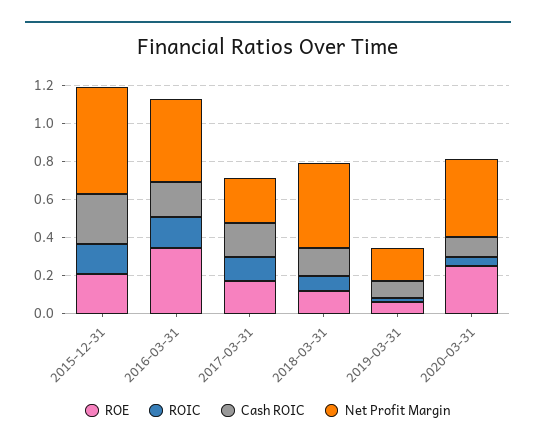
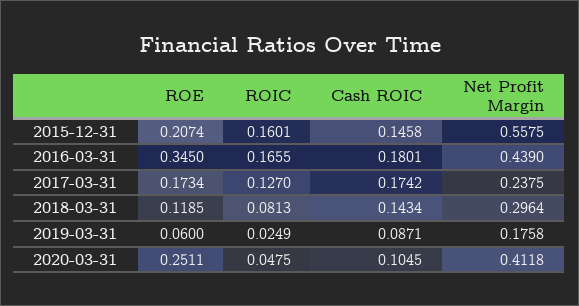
  {
    "ROE": {
      "2015-12-31": 0.2074,
      "2016-03-31": 0.345,
      "2017-03-31": 0.1734,
      "2018-03-31": 0.1185,
      "2019-03-31": 0.06,
      "2020-03-31": 0.2511
    },
    "ROIC": {
      "2015-12-31": 0.1601,
      "2016-03-31": 0.1655,
      "2017-03-31": 0.127,
      "2018-03-31": 0.0813,
      "2019-03-31": 0.0249,
      "2020-03-31": 0.0475
    },
    "Cash ROIC": {
-     "2015-12-31": 0.25,
+     "2015-12-31": 0.1458,
      "2016-03-31": 0.1801,
      "2017-03-31": 0.1742,
      "2018-03-31": 0.1434,
      "2019-03-31": 0.0871,
      "2020-03-31": 0.1045
    },
    "Net Profit Margin": {
      "2015-12-31": 0.5575,
      "2016-03-31": 0.439,
      "2017-03-31": 0.2375,
-     "2018-03-31": 0.45,
+     "2018-03-31": 0.2964,
      "2019-03-31": 0.1758,
      "2020-03-31": 0.4118
    }
  }

